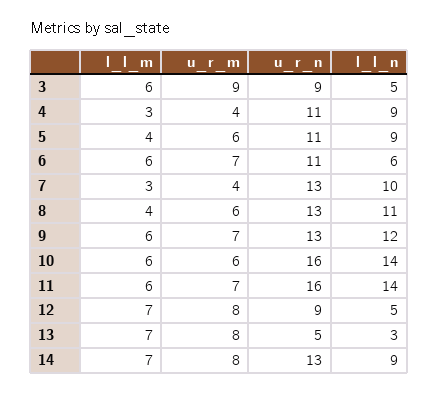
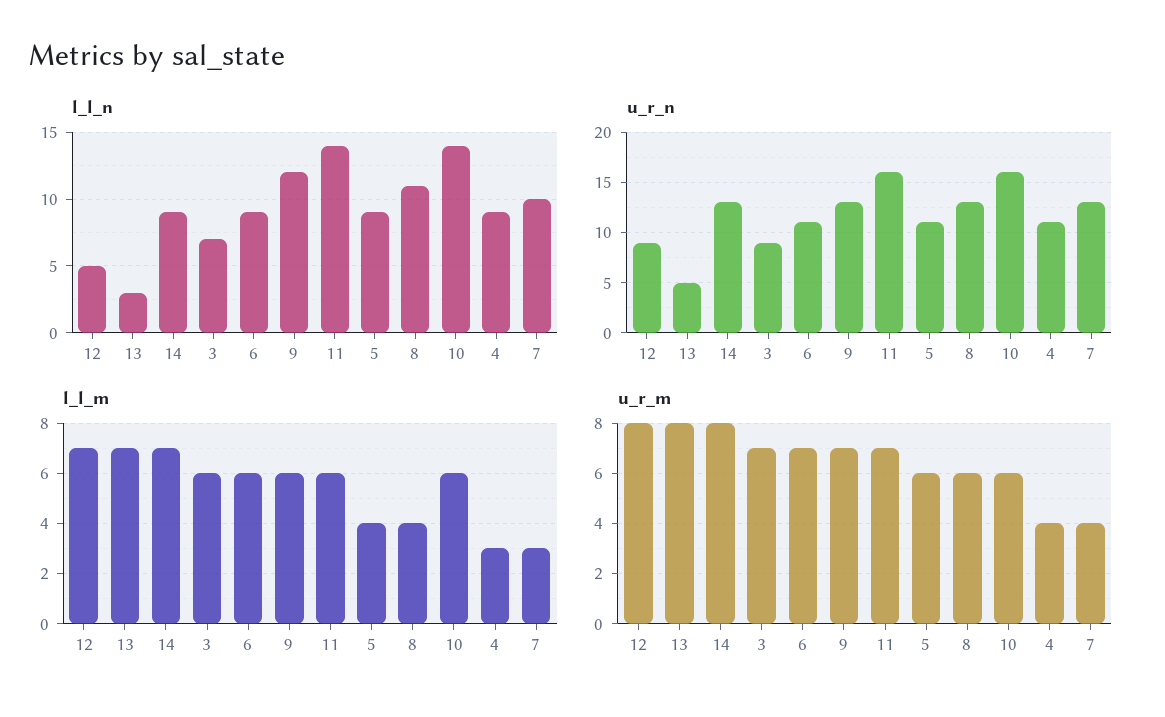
  {
    "l_l_m": {
      "3": 6,
      "4": 3,
      "5": 4,
      "6": 6,
      "7": 3,
      "8": 4,
      "9": 6,
      "10": 6,
      "11": 6,
      "12": 7,
      "13": 7,
      "14": 7
    },
    "u_r_m": {
-     "3": 9,
+     "3": 7,
      "4": 4,
      "5": 6,
      "6": 7,
      "7": 4,
      "8": 6,
      "9": 7,
      "10": 6,
      "11": 7,
      "12": 8,
      "13": 8,
      "14": 8
    },
    "u_r_n": {
      "3": 9,
      "4": 11,
      "5": 11,
      "6": 11,
      "7": 13,
      "8": 13,
      "9": 13,
      "10": 16,
      "11": 16,
      "12": 9,
      "13": 5,
      "14": 13
    },
    "l_l_n": {
-     "3": 5,
+     "3": 7,
      "4": 9,
      "5": 9,
-     "6": 6,
+     "6": 9,
      "7": 10,
      "8": 11,
      "9": 12,
      "10": 14,
      "11": 14,
      "12": 5,
      "13": 3,
      "14": 9
    }
  }

